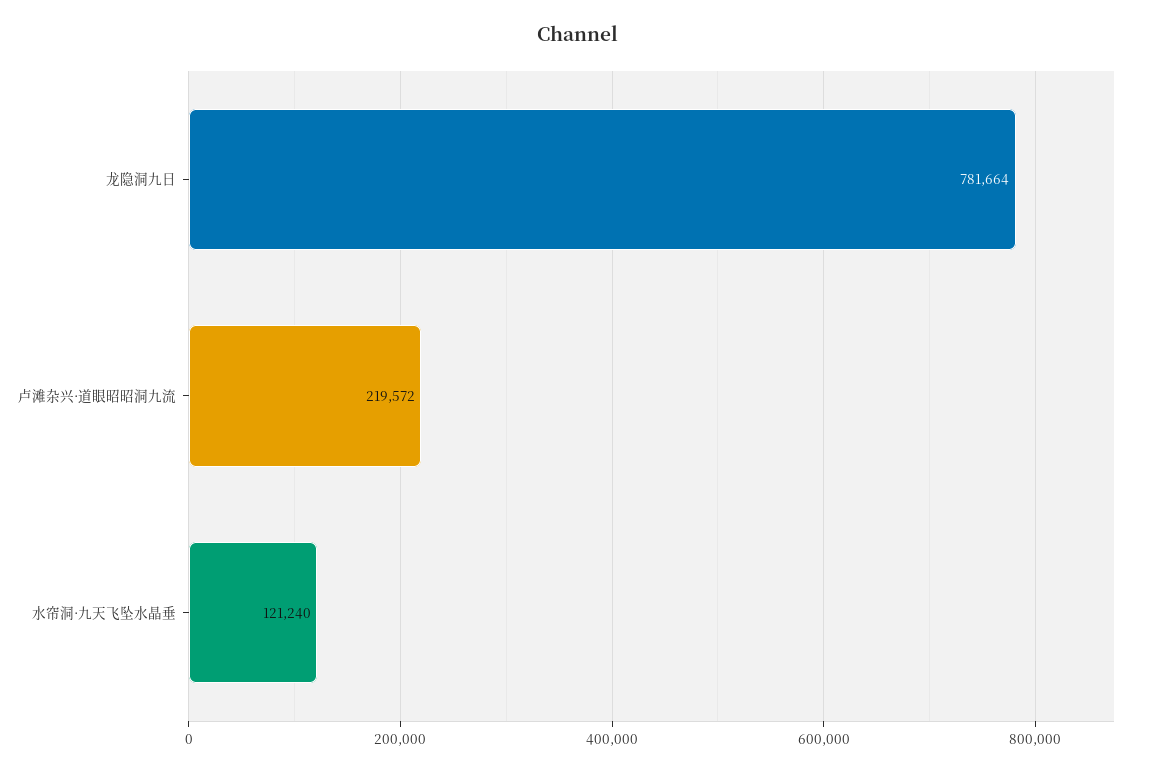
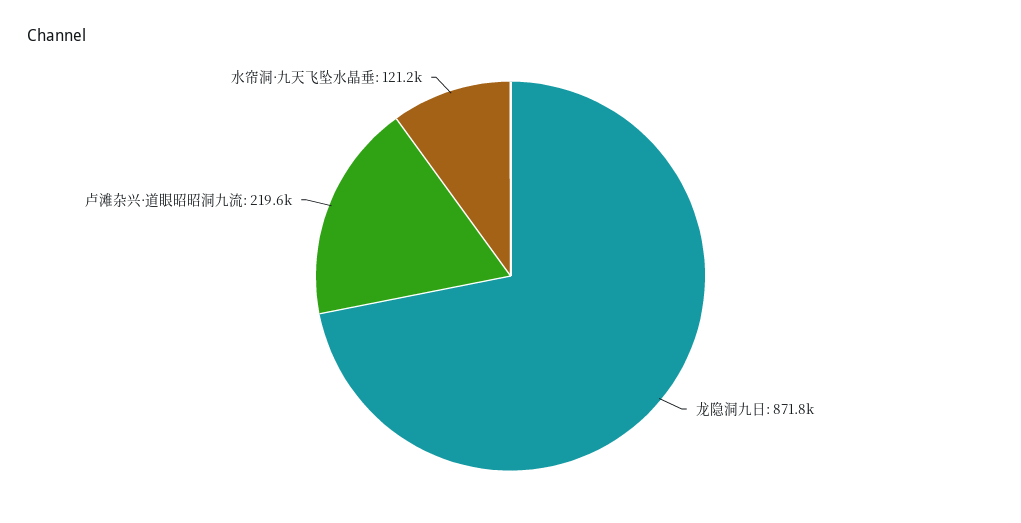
  {
-   "龙隐洞九日": 781664,
+   "龙隐洞九日": 871800,
    "卢滩杂兴·道眼昭昭洞九流": 219572,
    "水帘洞·九天飞坠水晶垂": 121240
  }

